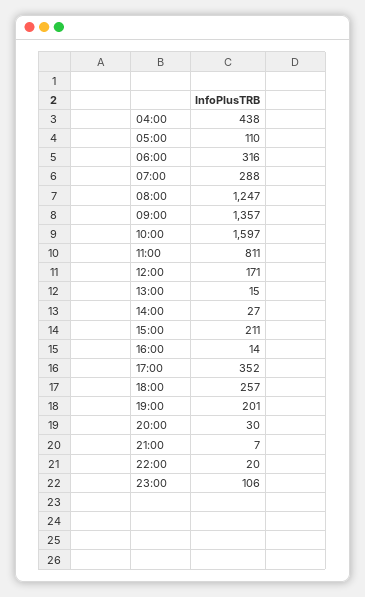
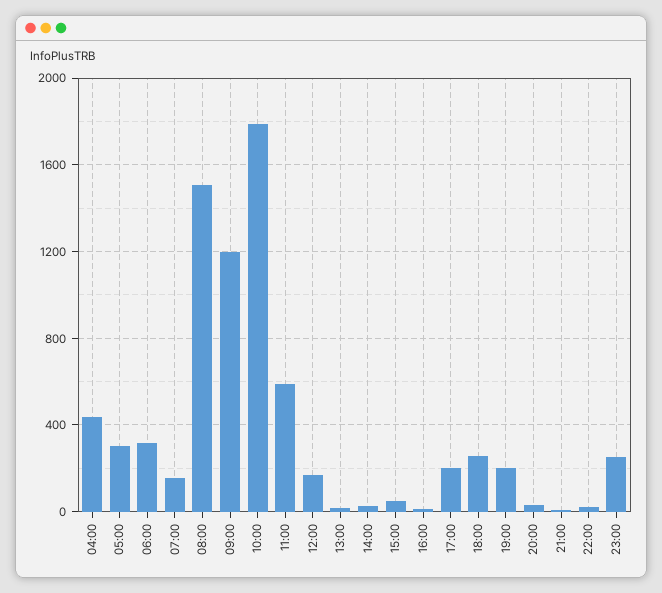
  {
    "04:00": 438,
-   "05:00": 110,
+   "05:00": 300,
    "06:00": 316,
-   "07:00": 288,
+   "07:00": 150,
-   "08:00": 1247,
+   "08:00": 1500,
-   "09:00": 1357,
+   "09:00": 1200,
-   "10:00": 1597,
+   "10:00": 1800,
-   "11:00": 811,
+   "11:00": 600,
    "12:00": 171,
    "13:00": 15,
    "14:00": 27,
-   "15:00": 211,
+   "15:00": 50,
    "16:00": 14,
-   "17:00": 352,
+   "17:00": 200,
    "18:00": 257,
    "19:00": 201,
    "20:00": 30,
    "21:00": 7,
    "22:00": 20,
-   "23:00": 106
+   "23:00": 250
  }

